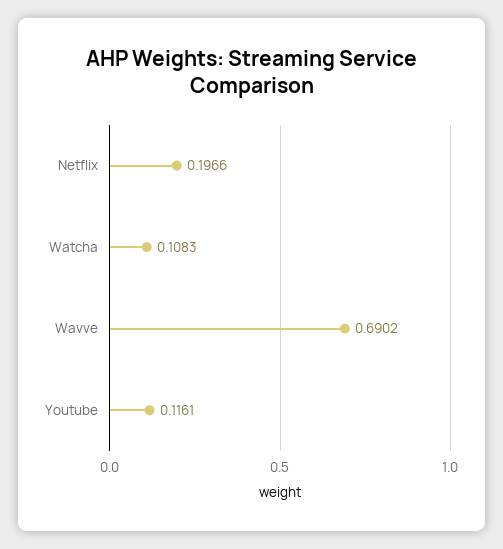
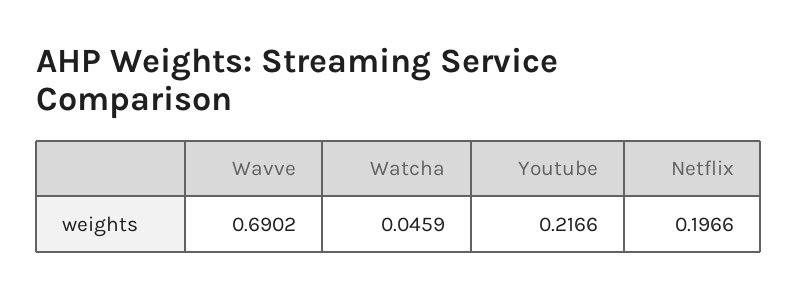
  {
    "Netflix": 0.1966,
-   "Watcha": 0.1083,
+   "Watcha": 0.0459,
    "Wavve": 0.6902,
-   "Youtube": 0.1161
+   "Youtube": 0.2166
  }

